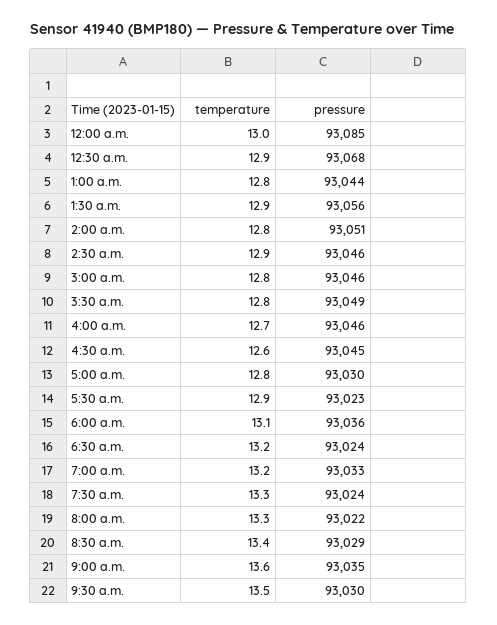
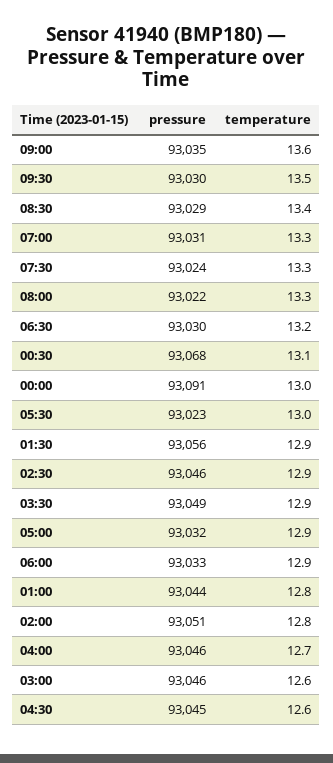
  {
    "temperature": {
      "12:00 a.m.": 13,
-     "12:30 a.m.": 12.9,
+     "12:30 a.m.": 13.1,
      "1:00 a.m.": 12.8,
      "1:30 a.m.": 12.9,
      "2:00 a.m.": 12.8,
      "2:30 a.m.": 12.9,
-     "3:00 a.m.": 12.8,
+     "3:00 a.m.": 12.6,
-     "3:30 a.m.": 12.8,
+     "3:30 a.m.": 12.9,
      "4:00 a.m.": 12.7,
      "4:30 a.m.": 12.6,
-     "5:00 a.m.": 12.8,
+     "5:00 a.m.": 12.9,
-     "5:30 a.m.": 12.9,
+     "5:30 a.m.": 13,
-     "6:00 a.m.": 13.1,
+     "6:00 a.m.": 12.9,
      "6:30 a.m.": 13.2,
-     "7:00 a.m.": 13.2,
+     "7:00 a.m.": 13.3,
      "7:30 a.m.": 13.3,
      "8:00 a.m.": 13.3,
      "8:30 a.m.": 13.4,
      "9:00 a.m.": 13.6,
      "9:30 a.m.": 13.5
    },
    "pressure": {
-     "12:00 a.m.": 93085,
+     "12:00 a.m.": 93091,
      "12:30 a.m.": 93068,
      "1:00 a.m.": 93044,
      "1:30 a.m.": 93056,
      "2:00 a.m.": 93051,
      "2:30 a.m.": 93046,
      "3:00 a.m.": 93046,
      "3:30 a.m.": 93049,
      "4:00 a.m.": 93046,
      "4:30 a.m.": 93045,
-     "5:00 a.m.": 93030,
+     "5:00 a.m.": 93032,
      "5:30 a.m.": 93023,
-     "6:00 a.m.": 93036,
+     "6:00 a.m.": 93033,
-     "6:30 a.m.": 93024,
+     "6:30 a.m.": 93030,
-     "7:00 a.m.": 93033,
+     "7:00 a.m.": 93031,
      "7:30 a.m.": 93024,
      "8:00 a.m.": 93022,
      "8:30 a.m.": 93029,
      "9:00 a.m.": 93035,
      "9:30 a.m.": 93030
    }
  }

